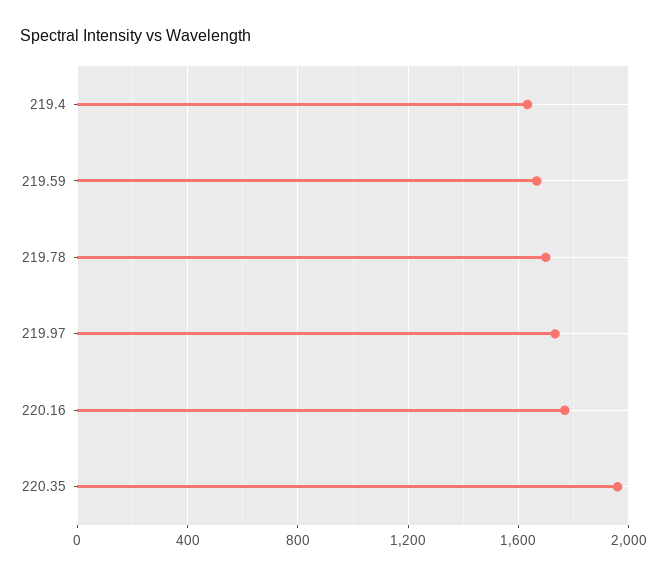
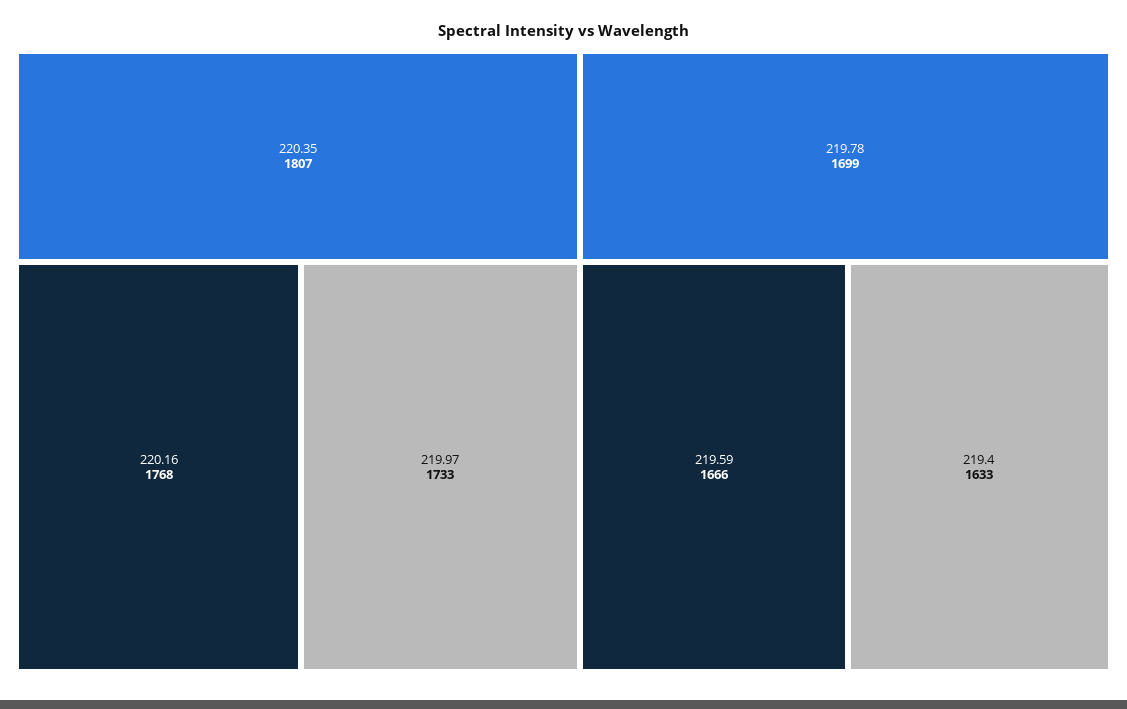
  {
    "219.4": 1633,
    "219.59": 1666,
    "219.78": 1699,
    "219.97": 1733,
    "220.16": 1768,
-   "220.35": 1950
+   "220.35": 1807
  }

